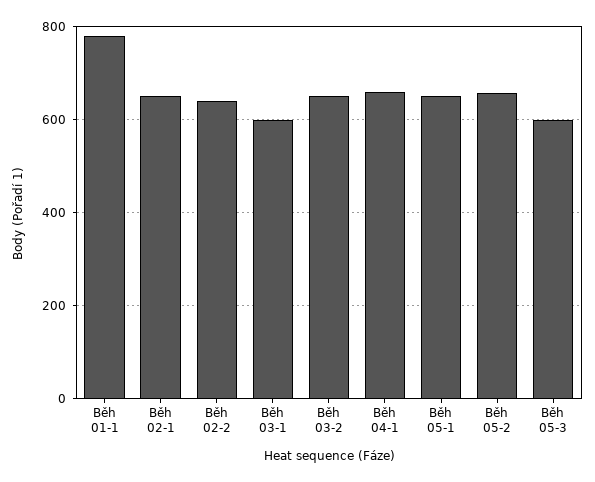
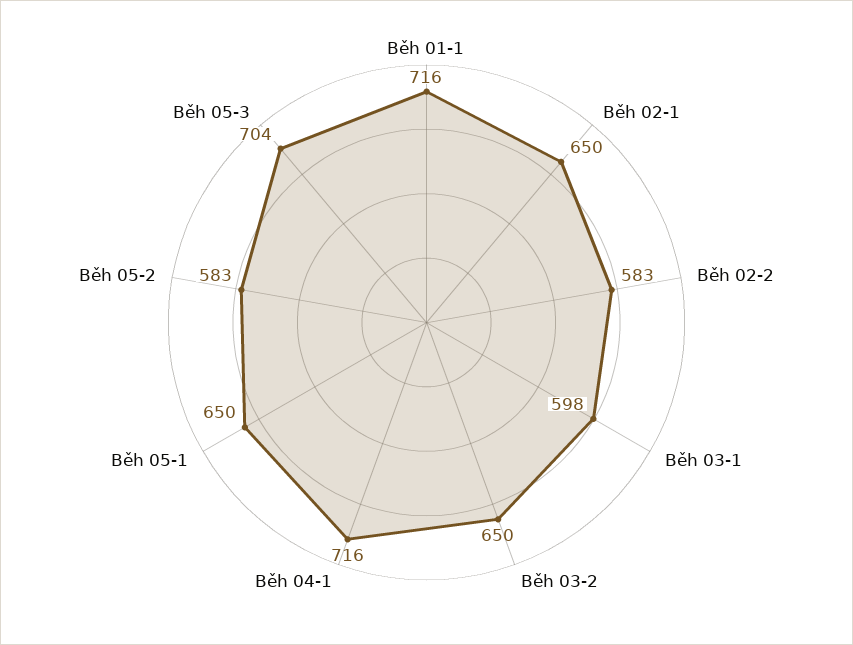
  {
-   "Běh 01-1": 780,
+   "Běh 01-1": 716,
    "Běh 02-1": 650,
-   "Běh 02-2": 640,
+   "Běh 02-2": 583,
    "Běh 03-1": 598,
    "Běh 03-2": 650,
-   "Běh 04-1": 660,
+   "Běh 04-1": 716,
    "Běh 05-1": 650,
-   "Běh 05-2": 660,
+   "Běh 05-2": 583,
-   "Běh 05-3": 600
+   "Běh 05-3": 704
  }

